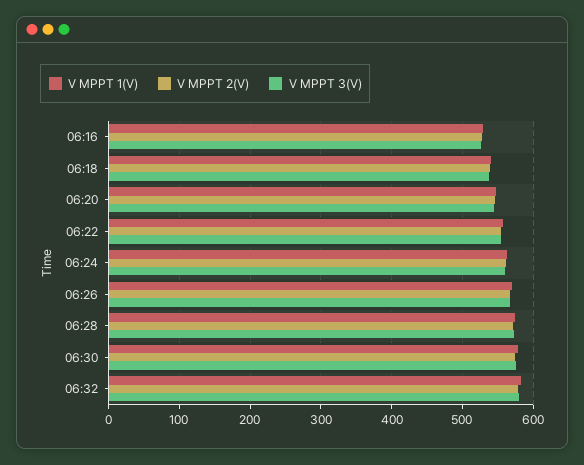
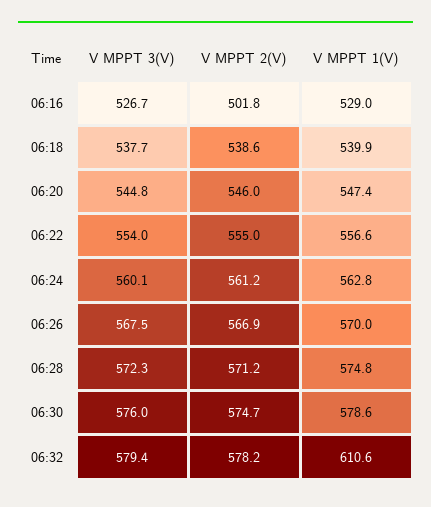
  {
    "V MPPT 1(V)": {
      "06:16": 529,
      "06:18": 539.9,
      "06:20": 547.4,
      "06:22": 556.6,
      "06:24": 562.8,
      "06:26": 570,
      "06:28": 574.8,
      "06:30": 578.6,
-     "06:32": 580
+     "06:32": 610.6
    },
    "V MPPT 2(V)": {
-     "06:16": 530,
+     "06:16": 501.8,
      "06:18": 538.6,
      "06:20": 546,
      "06:22": 555,
      "06:24": 561.2,
      "06:26": 566.9,
      "06:28": 571.2,
      "06:30": 574.7,
      "06:32": 578.2
    },
    "V MPPT 3(V)": {
      "06:16": 526.7,
      "06:18": 537.7,
      "06:20": 544.8,
      "06:22": 554,
      "06:24": 560.1,
      "06:26": 567.5,
      "06:28": 572.3,
      "06:30": 576,
      "06:32": 579.4
    }
  }

